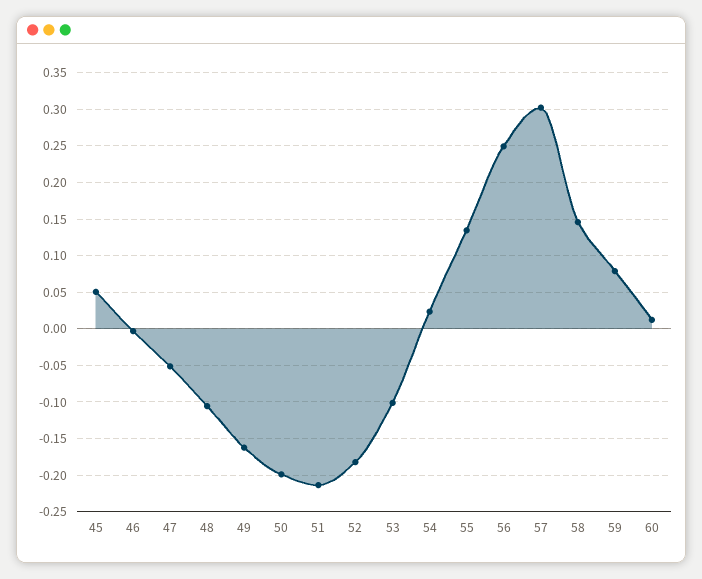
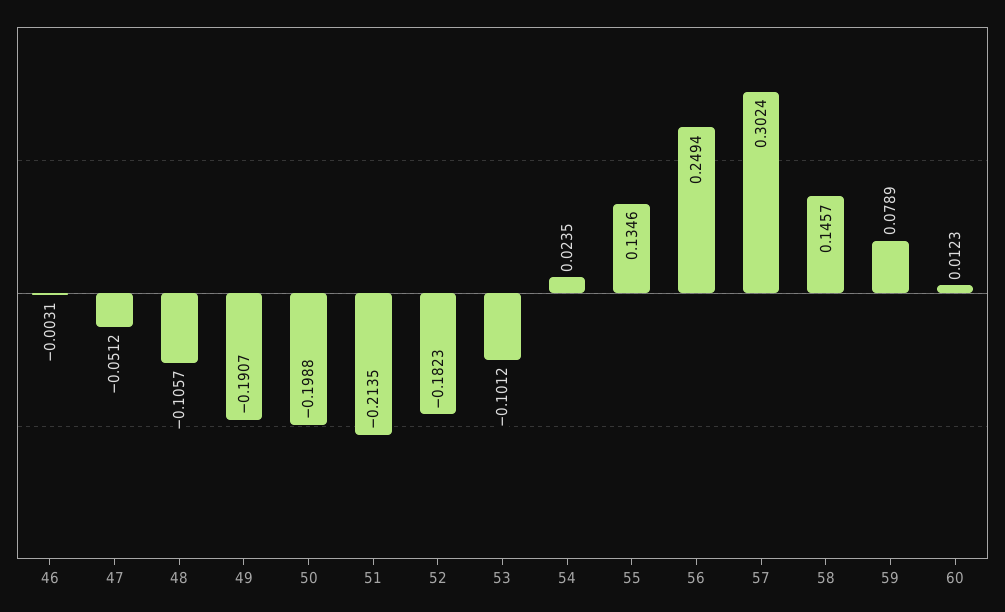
  {
-   "45": 0.05,
    "46": -0.0031,
    "47": -0.0512,
    "48": -0.1057,
-   "49": -0.16,
+   "49": -0.1907,
    "50": -0.1988,
    "51": -0.2135,
    "52": -0.1823,
    "53": -0.1012,
    "54": 0.0235,
    "55": 0.1346,
    "56": 0.2494,
    "57": 0.3024,
    "58": 0.1457,
    "59": 0.0789,
    "60": 0.0123
  }

